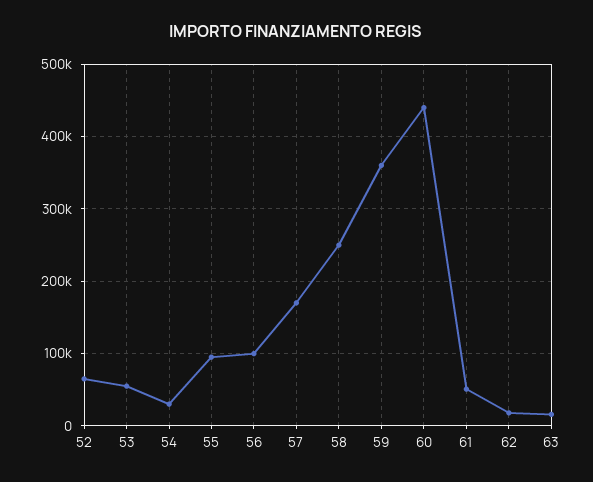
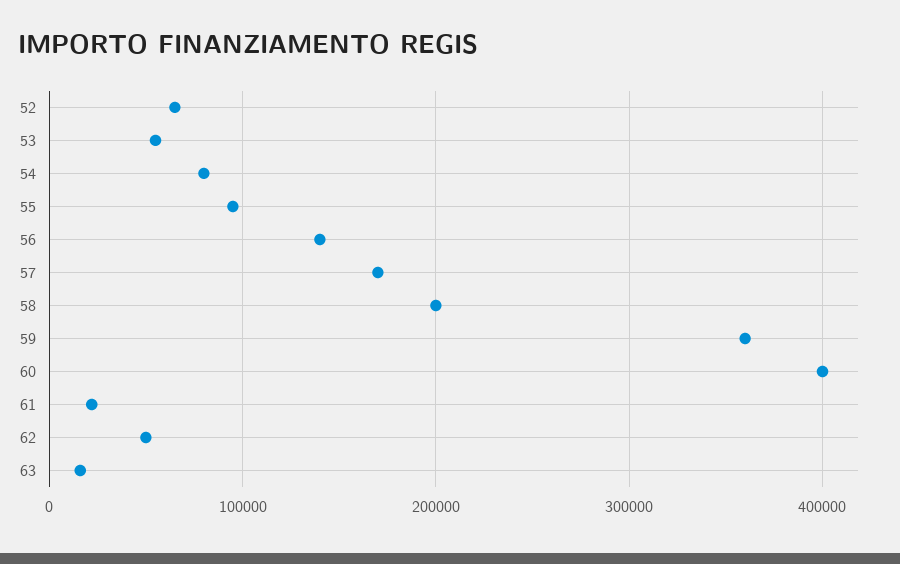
  {
    "52": 70000,
    "53": 60000,
-   "54": 30000,
+   "54": 80000,
    "55": 100000,
-   "56": 100000,
+   "56": 140000,
    "57": 170000,
-   "58": 250000,
+   "58": 200000,
    "59": 360000,
-   "60": 440000,
+   "60": 400000,
-   "61": 50000,
+   "61": 20000,
-   "62": 20000,
+   "62": 50000,
    "63": 20000
  }

